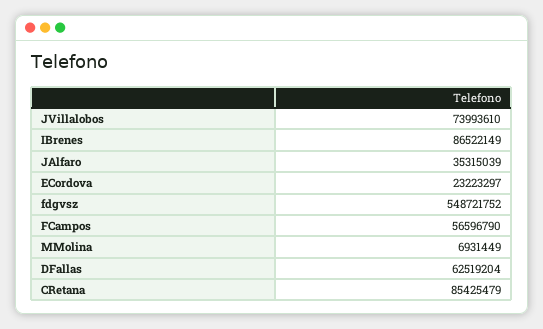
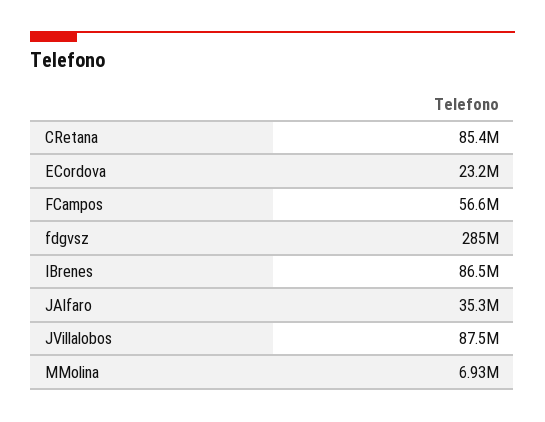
  {
-   "JVillalobos": 73993610,
+   "JVillalobos": 87500000,
    "IBrenes": 86522149,
    "JAlfaro": 35315039,
    "ECordova": 23223297,
-   "fdgvsz": 548721752,
+   "fdgvsz": 285000000,
    "FCampos": 56596790,
    "MMolina": 6931449,
-   "DFallas": 62519204,
    "CRetana": 85425479
  }

